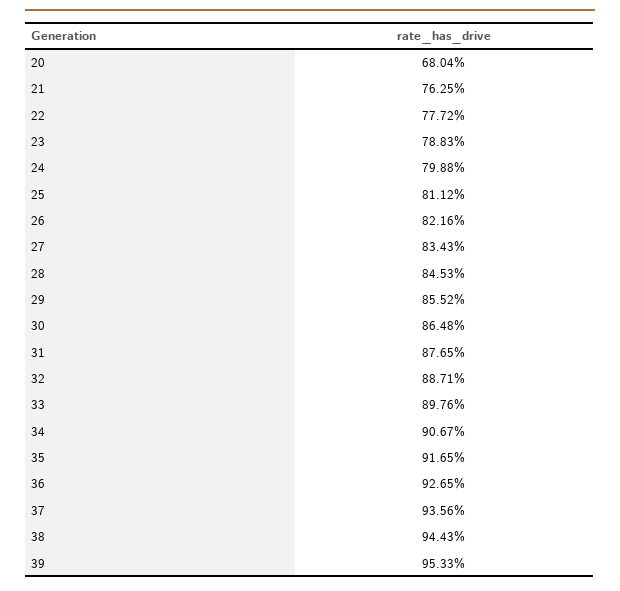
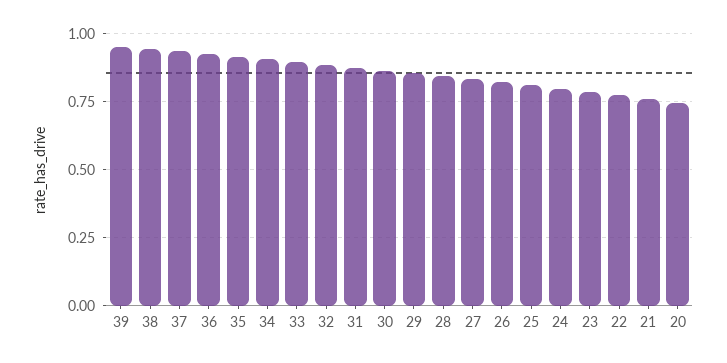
  {
-   "20": 0.6804,
+   "20": 0.75,
    "21": 0.7625,
    "22": 0.7772,
    "23": 0.7883,
    "24": 0.7988,
    "25": 0.8112,
    "26": 0.8216,
    "27": 0.8343,
    "28": 0.8453,
    "29": 0.8552,
    "30": 0.8648,
    "31": 0.8765,
    "32": 0.8871,
    "33": 0.8976,
    "34": 0.9067,
    "35": 0.9165,
    "36": 0.9265,
    "37": 0.9356,
    "38": 0.9443,
    "39": 0.9533
  }

